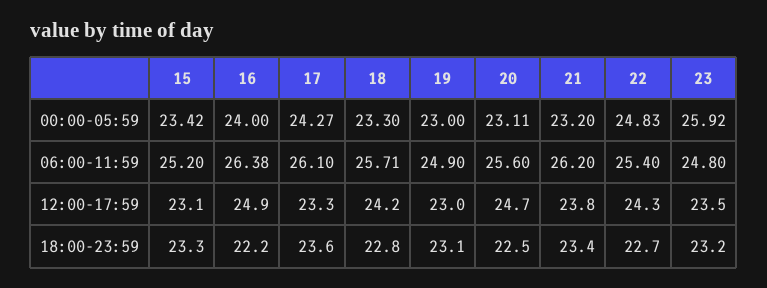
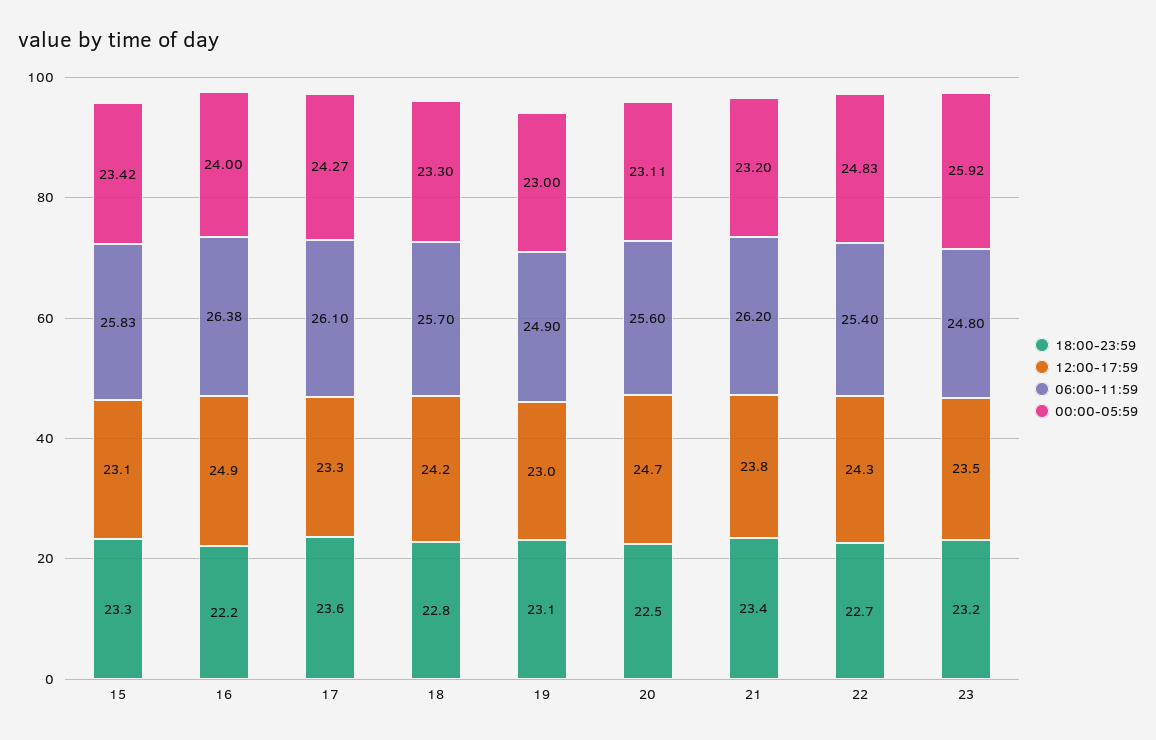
  {
    "00:00-05:59": {
      "15": 23.42,
      "16": 24,
      "17": 24.27,
      "18": 23.3,
      "19": 23,
      "20": 23.11,
      "21": 23.2,
      "22": 24.83,
      "23": 25.92
    },
    "06:00-11:59": {
-     "15": 25.2,
+     "15": 25.83,
      "16": 26.38,
      "17": 26.1,
-     "18": 25.71,
+     "18": 25.7,
      "19": 24.9,
      "20": 25.6,
      "21": 26.2,
      "22": 25.4,
      "23": 24.8
    },
    "12:00-17:59": {
      "15": 23.1,
      "16": 24.9,
      "17": 23.3,
      "18": 24.2,
      "19": 23,
      "20": 24.7,
      "21": 23.8,
      "22": 24.3,
      "23": 23.5
    },
    "18:00-23:59": {
      "15": 23.3,
      "16": 22.2,
      "17": 23.6,
      "18": 22.8,
      "19": 23.1,
      "20": 22.5,
      "21": 23.4,
      "22": 22.7,
      "23": 23.2
    }
  }

